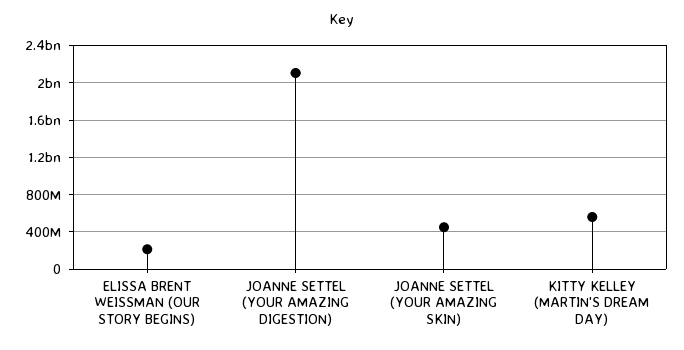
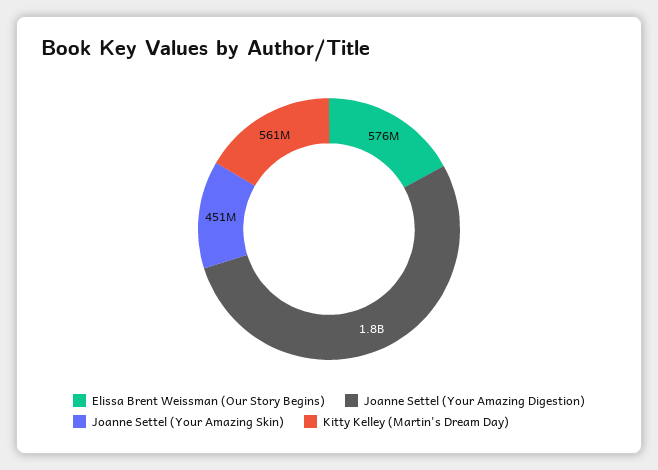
  {
-   "ELISSA BRENT WEISSMAN (OUR STORY BEGINS)": 200000000,
+   "ELISSA BRENT WEISSMAN (OUR STORY BEGINS)": 576000000,
-   "JOANNE SETTEL (YOUR AMAZING DIGESTION)": 2100000000,
+   "JOANNE SETTEL (YOUR AMAZING DIGESTION)": 1800000000,
    "JOANNE SETTEL (YOUR AMAZING SKIN)": 451000000,
    "KITTY KELLEY (MARTIN'S DREAM DAY)": 561000000
  }

